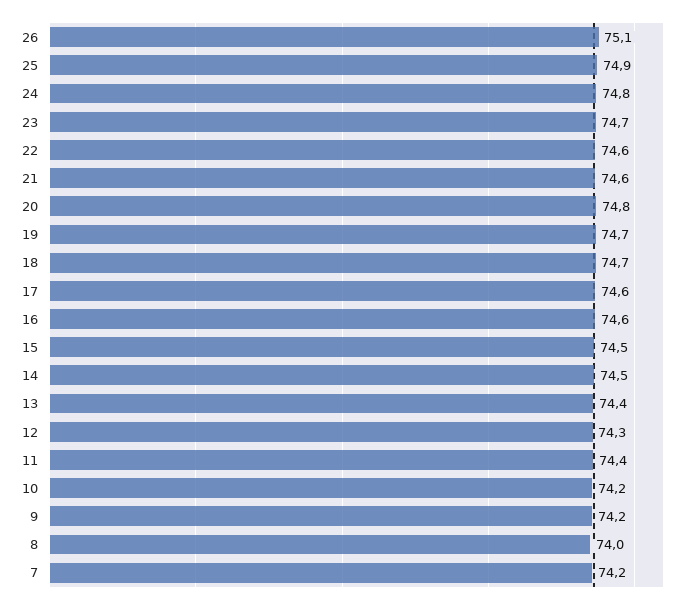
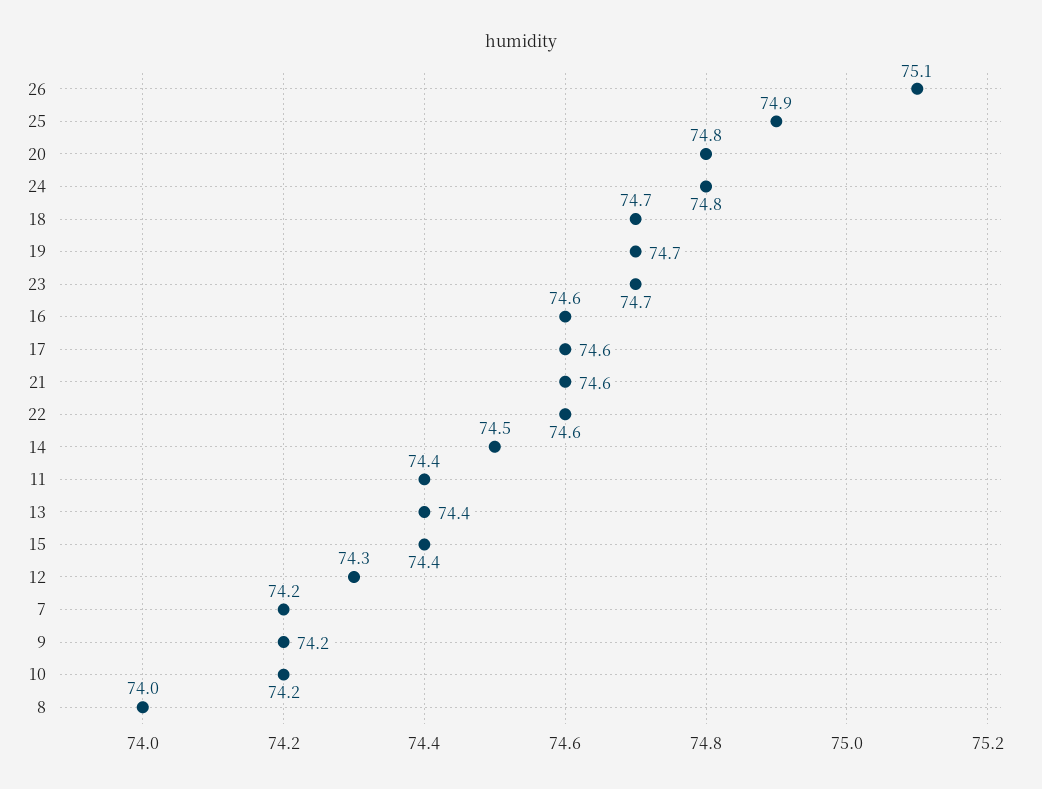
  {
    "26": 75.1,
    "25": 74.9,
    "24": 74.8,
    "23": 74.7,
    "22": 74.6,
    "21": 74.6,
    "20": 74.8,
    "19": 74.7,
    "18": 74.7,
    "17": 74.6,
    "16": 74.6,
-   "15": 74.5,
+   "15": 74.4,
    "14": 74.5,
    "13": 74.4,
    "12": 74.3,
    "11": 74.4,
    "10": 74.2,
    "9": 74.2,
    "8": 74,
    "7": 74.2
  }

